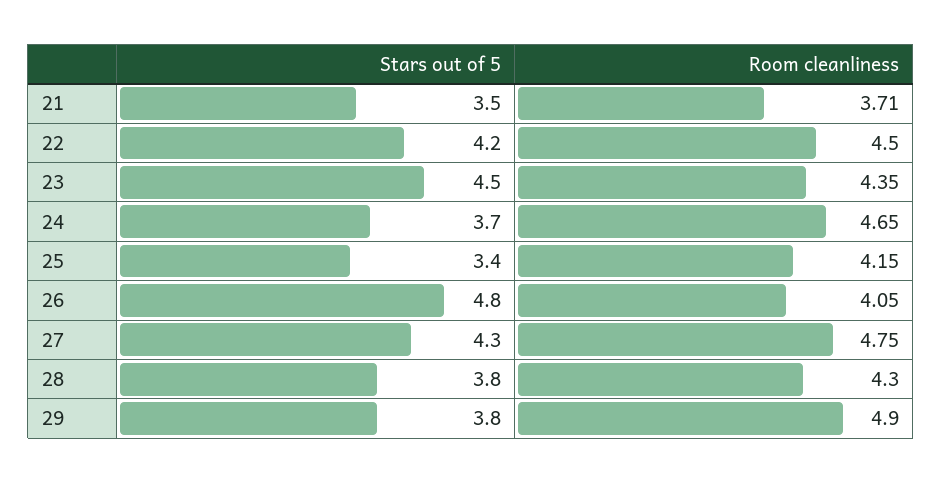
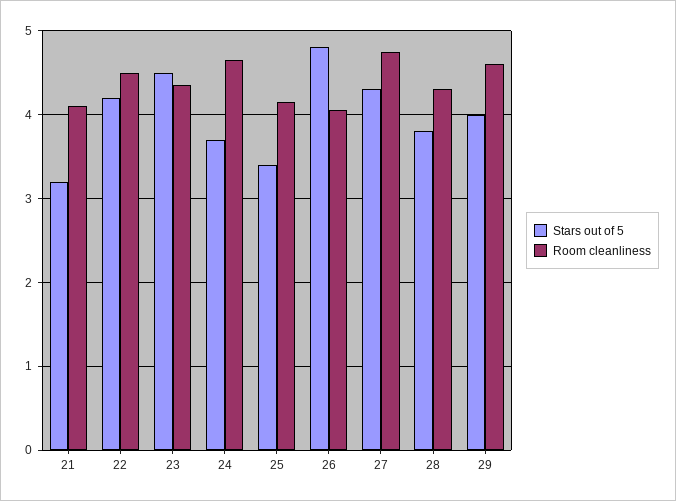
  {
    "Stars out of 5": {
-     "21": 3.5,
+     "21": 3.2,
      "22": 4.2,
      "23": 4.5,
      "24": 3.7,
      "25": 3.4,
      "26": 4.8,
      "27": 4.3,
      "28": 3.8,
-     "29": 3.8
+     "29": 4
    },
    "Room cleanliness": {
-     "21": 3.71,
+     "21": 4.1,
      "22": 4.5,
      "23": 4.35,
      "24": 4.65,
      "25": 4.15,
      "26": 4.05,
      "27": 4.75,
      "28": 4.3,
-     "29": 4.9
+     "29": 4.6
    }
  }

